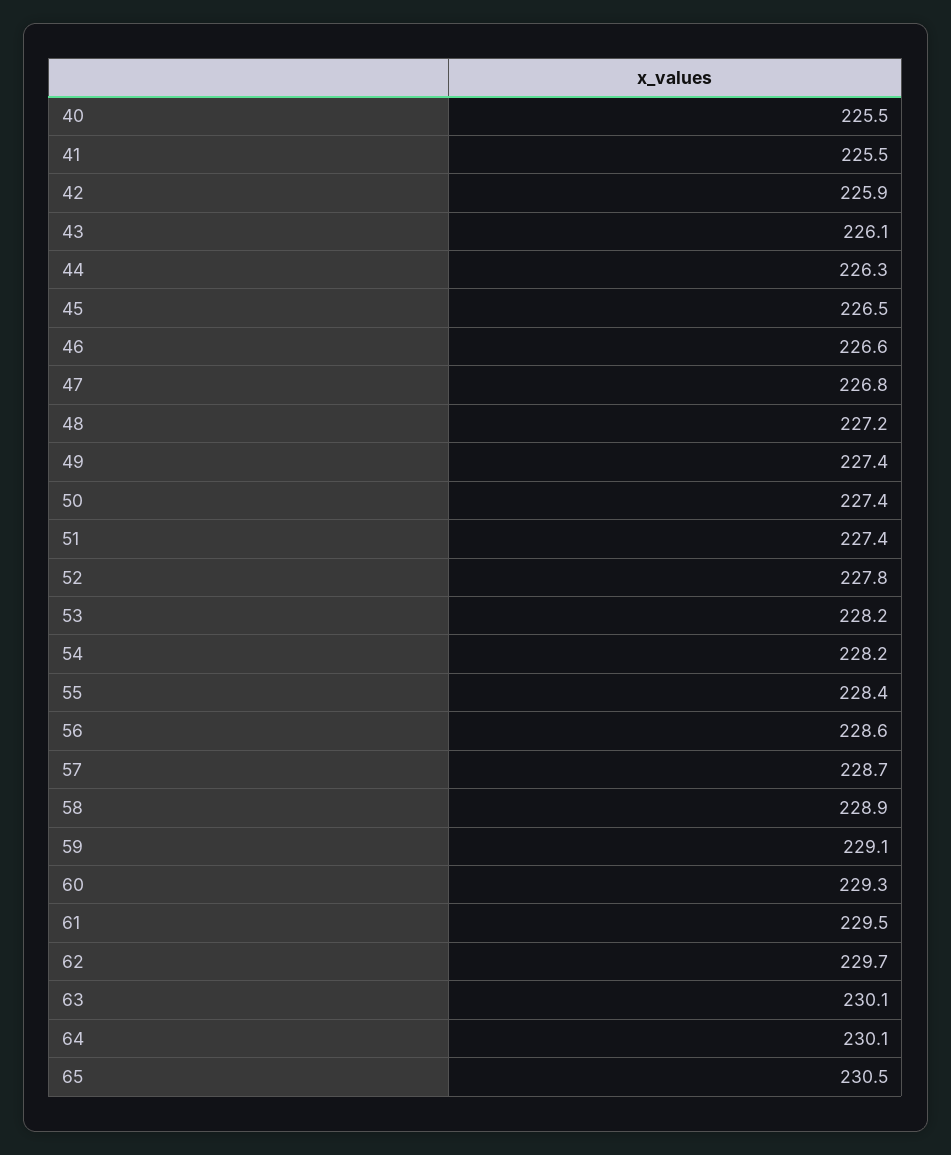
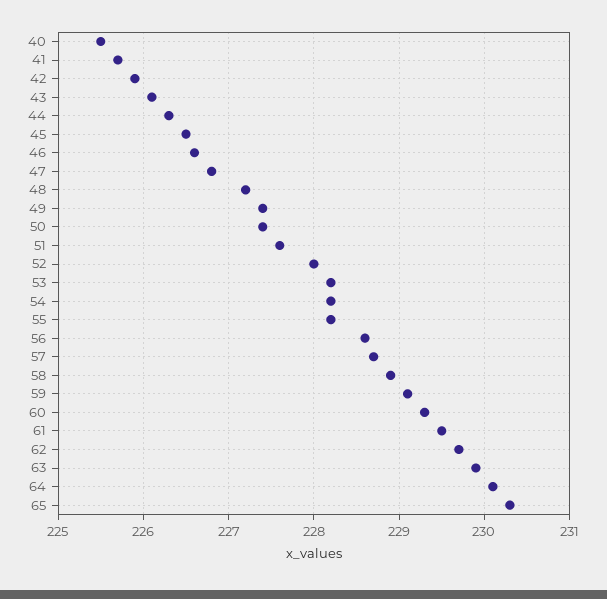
  {
    "40": 225.5,
-   "41": 225.5,
+   "41": 225.7,
    "42": 225.9,
    "43": 226.1,
    "44": 226.3,
    "45": 226.5,
    "46": 226.6,
    "47": 226.8,
    "48": 227.2,
    "49": 227.4,
    "50": 227.4,
-   "51": 227.4,
+   "51": 227.6,
-   "52": 227.8,
+   "52": 228,
    "53": 228.2,
    "54": 228.2,
-   "55": 228.4,
+   "55": 228.2,
    "56": 228.6,
    "57": 228.7,
    "58": 228.9,
    "59": 229.1,
    "60": 229.3,
    "61": 229.5,
    "62": 229.7,
-   "63": 230.1,
+   "63": 229.9,
    "64": 230.1,
-   "65": 230.5
+   "65": 230.3
  }

